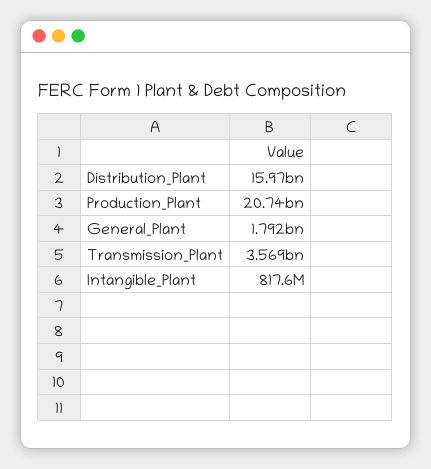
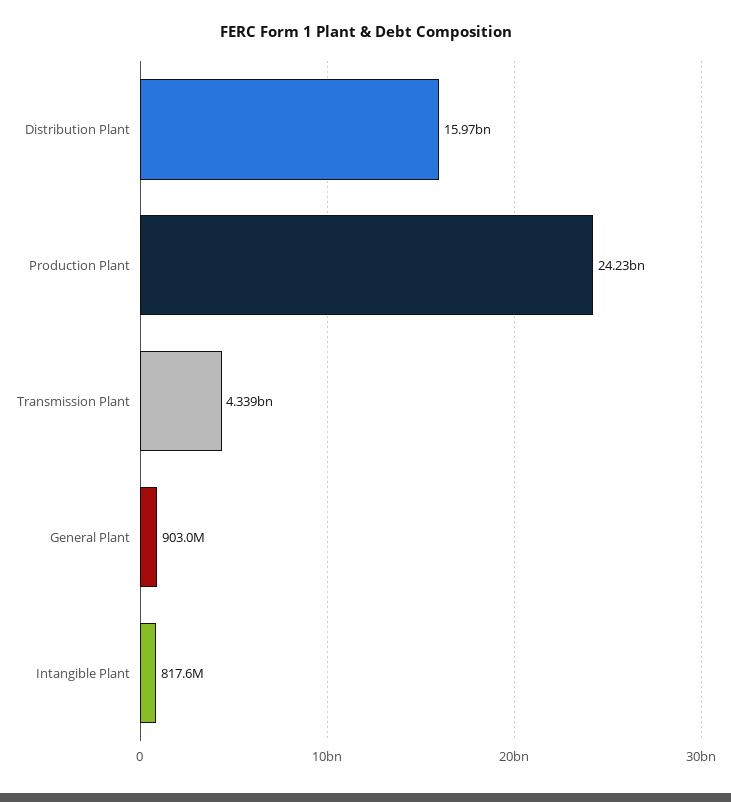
  {
    "Distribution_Plant": 15970000000,
-   "Production_Plant": 20740000000,
+   "Production_Plant": 24230000000,
-   "General_Plant": 1792000000,
+   "General_Plant": 903000000,
-   "Transmission_Plant": 3569000000,
+   "Transmission_Plant": 4339000000,
    "Intangible_Plant": 817600000
  }

